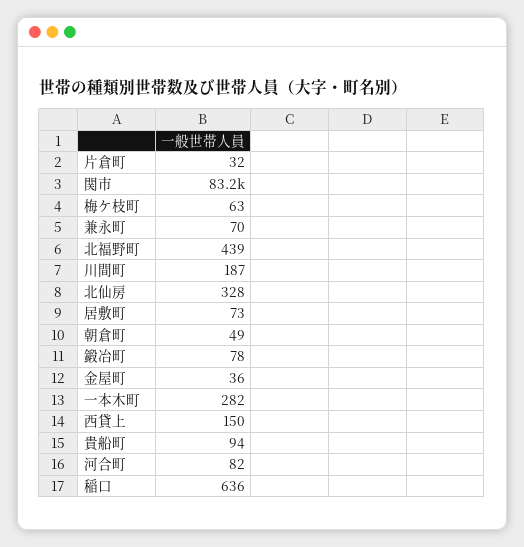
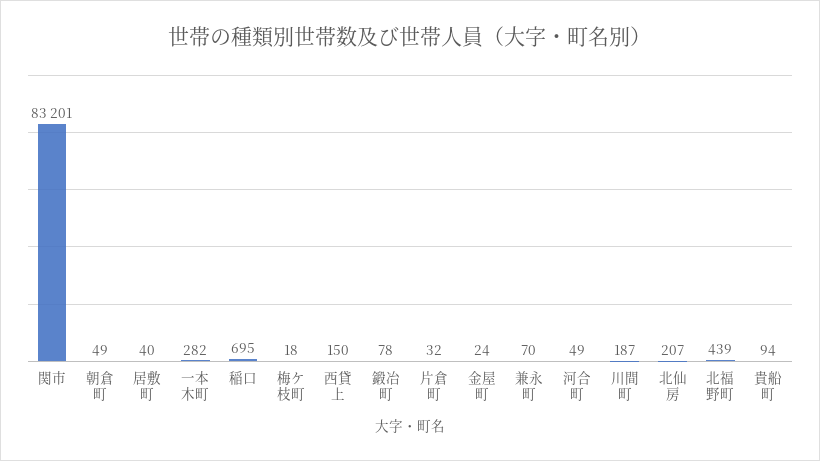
  {
    "片倉町": 32,
    "関市": 83201,
-   "梅ケ枝町": 63,
+   "梅ケ枝町": 18,
    "兼永町": 70,
    "北福野町": 439,
    "川間町": 187,
-   "北仙房": 328,
+   "北仙房": 207,
-   "居敷町": 73,
+   "居敷町": 40,
    "朝倉町": 49,
    "鍛冶町": 78,
-   "金屋町": 36,
+   "金屋町": 24,
    "一本木町": 282,
    "西貸上": 150,
    "貴船町": 94,
-   "河合町": 82,
+   "河合町": 49,
-   "稲口": 636
+   "稲口": 695
  }

